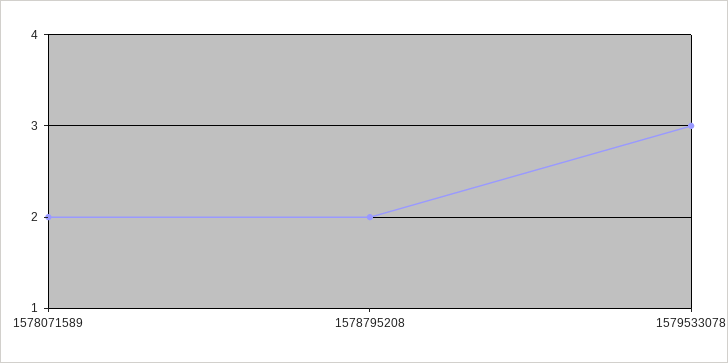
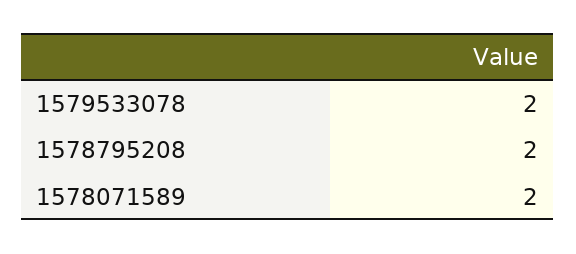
  {
    "1578071589": 2,
    "1578795208": 2,
-   "1579533078": 3
+   "1579533078": 2
  }

